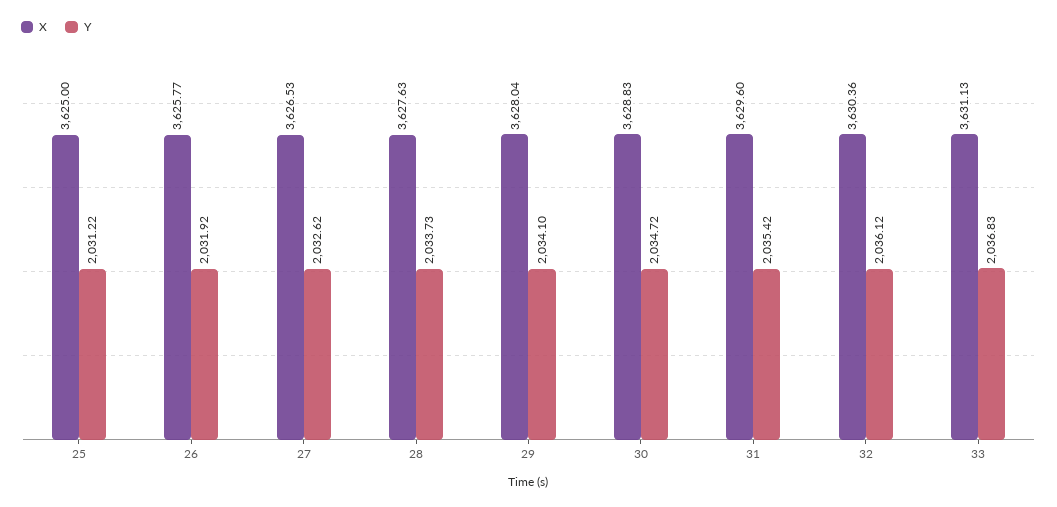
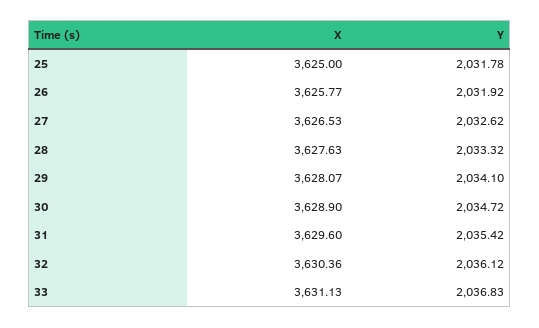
  {
    "X": {
      "25": 3625,
      "26": 3625.77,
      "27": 3626.53,
      "28": 3627.63,
-     "29": 3628.04,
+     "29": 3628.07,
-     "30": 3628.83,
+     "30": 3628.9,
      "31": 3629.6,
      "32": 3630.36,
      "33": 3631.13
    },
    "Y": {
-     "25": 2031.22,
+     "25": 2031.78,
      "26": 2031.92,
      "27": 2032.62,
-     "28": 2033.73,
+     "28": 2033.32,
      "29": 2034.1,
      "30": 2034.72,
      "31": 2035.42,
      "32": 2036.12,
      "33": 2036.83
    }
  }

